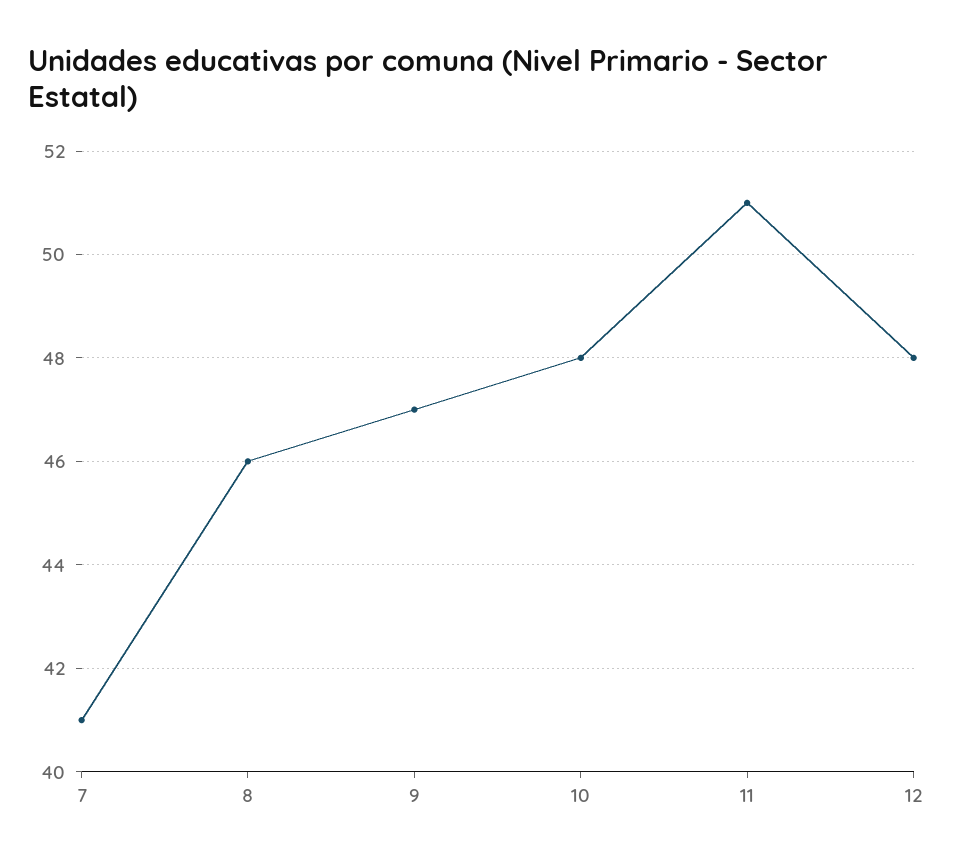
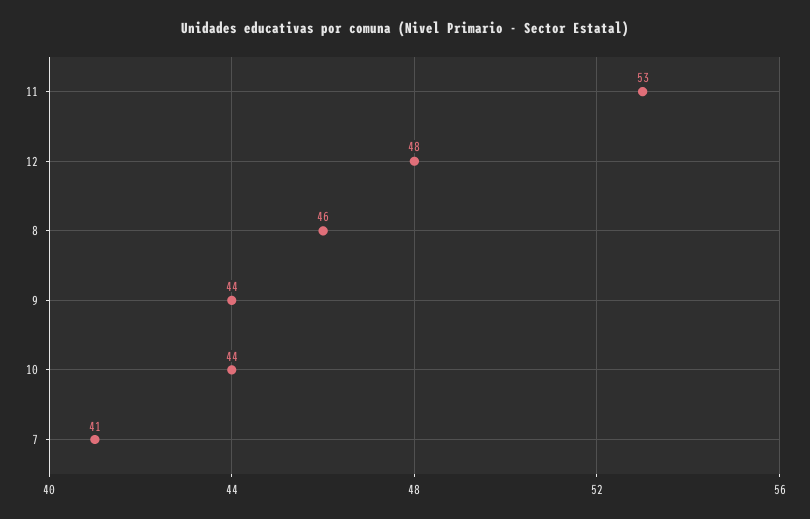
  {
    "7": 41,
    "8": 46,
-   "9": 47,
+   "9": 44,
-   "10": 48,
+   "10": 44,
-   "11": 51,
+   "11": 53,
    "12": 48
  }

